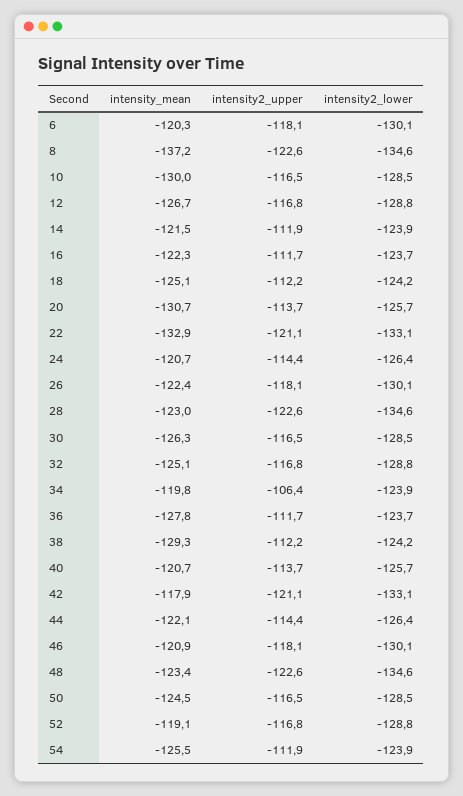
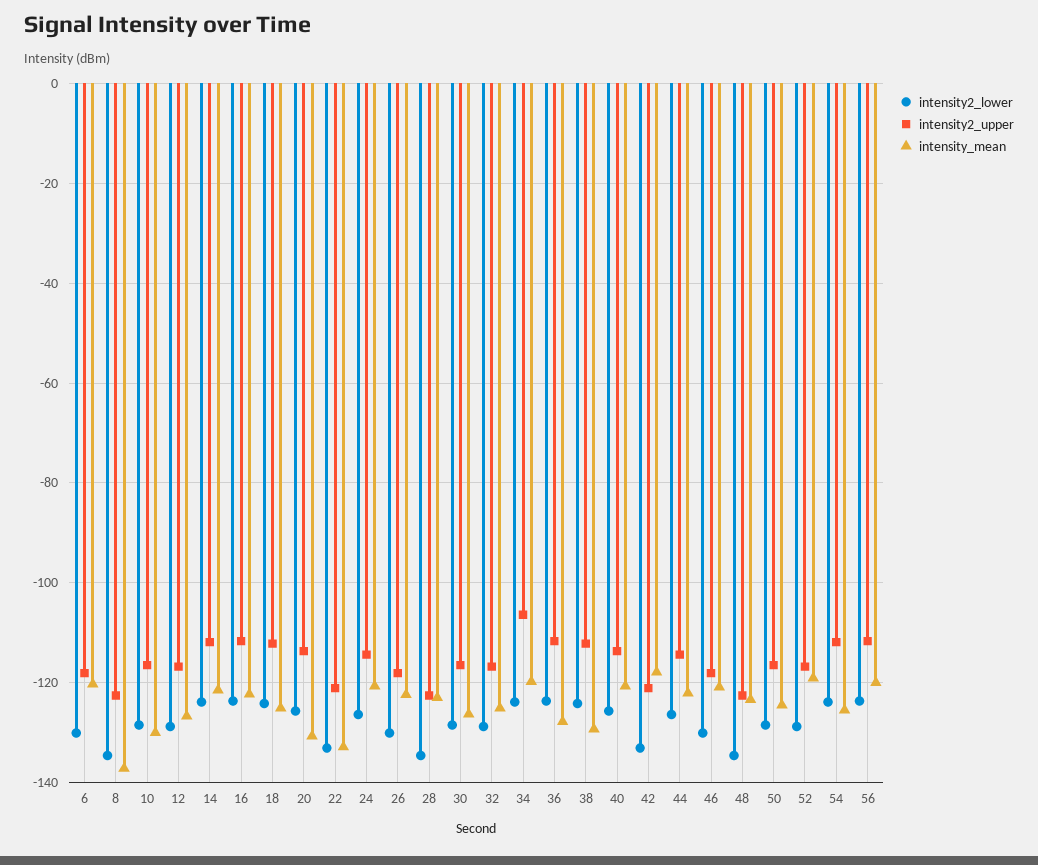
  {
    "intensity_mean": {
      "6": -120.3,
      "8": -137.2,
      "10": -130,
      "12": -126.7,
      "14": -121.5,
      "16": -122.3,
      "18": -125.1,
      "20": -130.7,
      "22": -132.9,
      "24": -120.7,
      "26": -122.4,
      "28": -123,
      "30": -126.3,
      "32": -125.1,
      "34": -119.8,
      "36": -127.8,
      "38": -129.3,
      "40": -120.7,
      "42": -117.9,
      "44": -122.1,
      "46": -120.9,
      "48": -123.4,
      "50": -124.5,
      "52": -119.1,
-     "54": -125.5
+     "54": -125.5,
+     "56": -120
    },
    "intensity2_upper": {
      "6": -118.1,
      "8": -122.6,
      "10": -116.5,
      "12": -116.8,
      "14": -111.9,
      "16": -111.7,
      "18": -112.2,
      "20": -113.7,
      "22": -121.1,
      "24": -114.4,
      "26": -118.1,
      "28": -122.6,
      "30": -116.5,
      "32": -116.8,
      "34": -106.4,
      "36": -111.7,
      "38": -112.2,
      "40": -113.7,
      "42": -121.1,
      "44": -114.4,
      "46": -118.1,
      "48": -122.6,
      "50": -116.5,
      "52": -116.8,
-     "54": -111.9
+     "54": -111.9,
+     "56": -112
    },
    "intensity2_lower": {
      "6": -130.1,
      "8": -134.6,
      "10": -128.5,
      "12": -128.8,
      "14": -123.9,
      "16": -123.7,
      "18": -124.2,
      "20": -125.7,
      "22": -133.1,
      "24": -126.4,
      "26": -130.1,
      "28": -134.6,
      "30": -128.5,
      "32": -128.8,
      "34": -123.9,
      "36": -123.7,
      "38": -124.2,
      "40": -125.7,
      "42": -133.1,
      "44": -126.4,
      "46": -130.1,
      "48": -134.6,
      "50": -128.5,
      "52": -128.8,
-     "54": -123.9
+     "54": -123.9,
+     "56": -124
    }
  }

